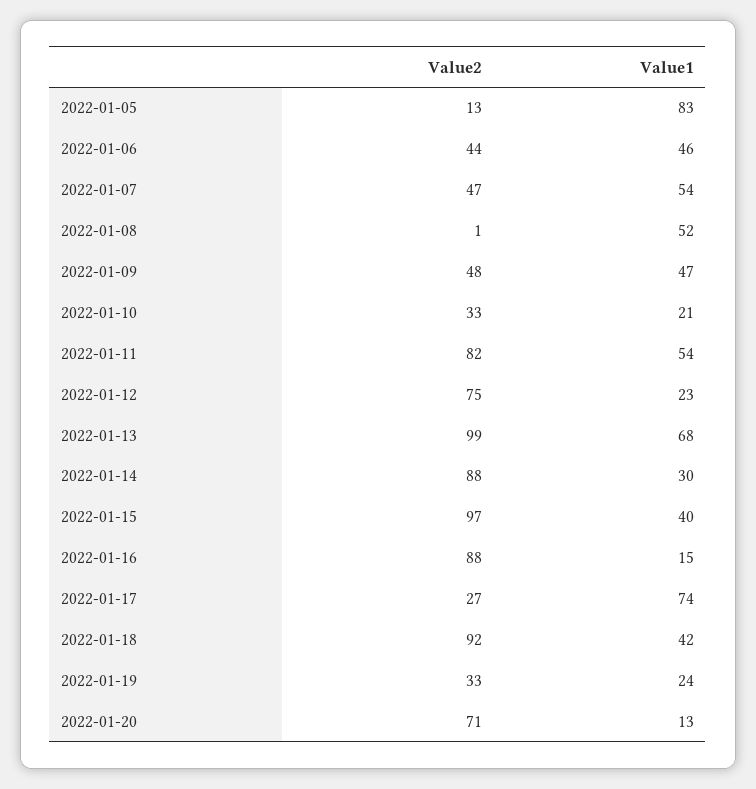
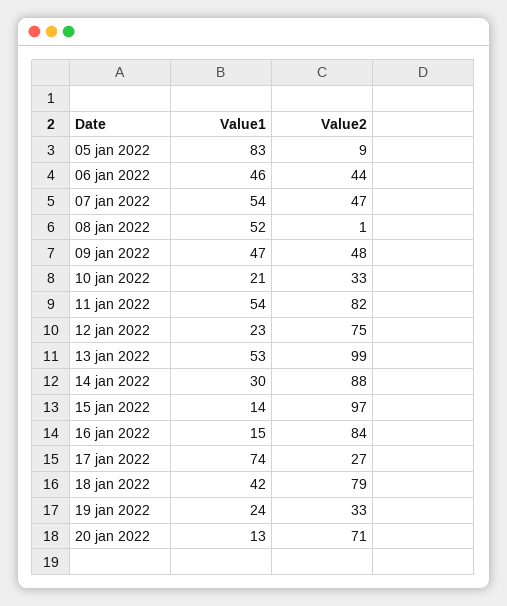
  {
    "Value2": {
-     "2022-01-05": 13,
+     "2022-01-05": 9,
      "2022-01-06": 44,
      "2022-01-07": 47,
      "2022-01-08": 1,
      "2022-01-09": 48,
      "2022-01-10": 33,
      "2022-01-11": 82,
      "2022-01-12": 75,
      "2022-01-13": 99,
      "2022-01-14": 88,
      "2022-01-15": 97,
-     "2022-01-16": 88,
+     "2022-01-16": 84,
      "2022-01-17": 27,
-     "2022-01-18": 92,
+     "2022-01-18": 79,
      "2022-01-19": 33,
      "2022-01-20": 71
    },
    "Value1": {
      "2022-01-05": 83,
      "2022-01-06": 46,
      "2022-01-07": 54,
      "2022-01-08": 52,
      "2022-01-09": 47,
      "2022-01-10": 21,
      "2022-01-11": 54,
      "2022-01-12": 23,
-     "2022-01-13": 68,
+     "2022-01-13": 53,
      "2022-01-14": 30,
-     "2022-01-15": 40,
+     "2022-01-15": 14,
      "2022-01-16": 15,
      "2022-01-17": 74,
      "2022-01-18": 42,
      "2022-01-19": 24,
      "2022-01-20": 13
    }
  }

